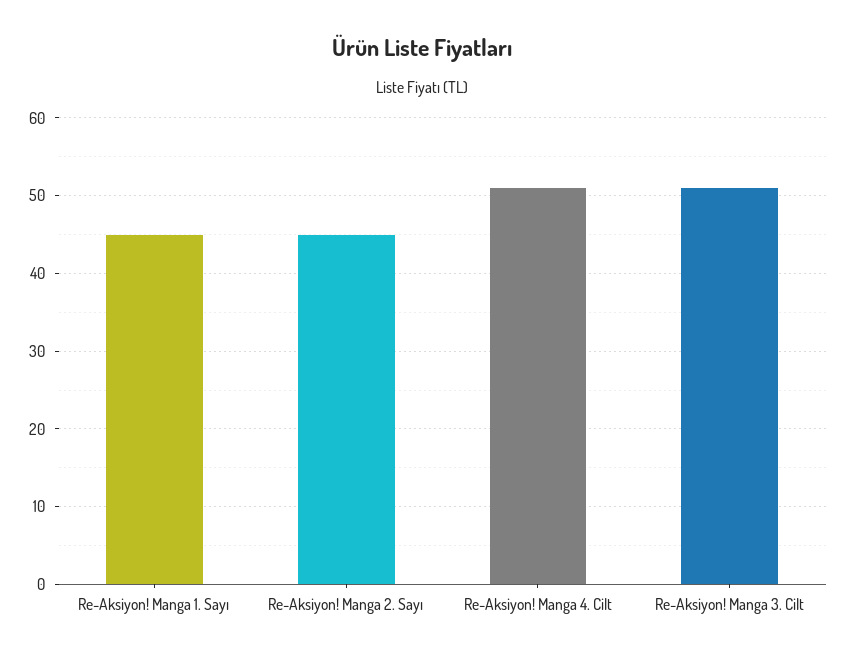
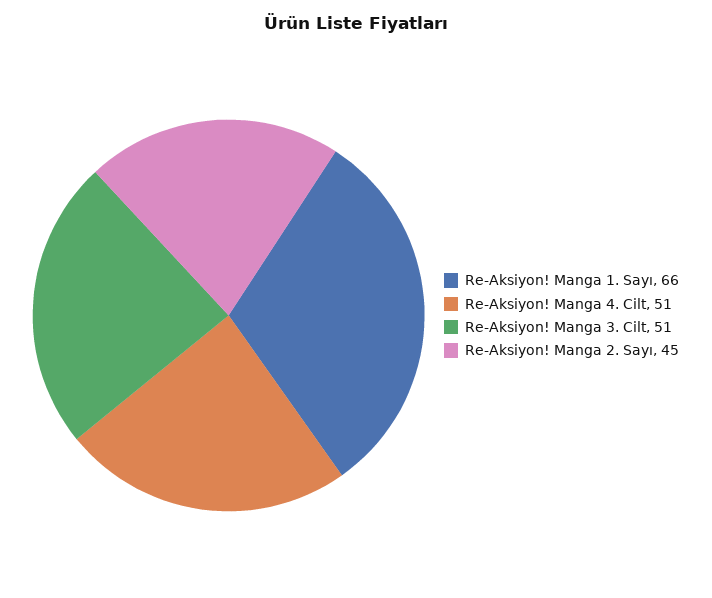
  {
-   "Re-Aksiyon! Manga 1. Sayı": 45,
+   "Re-Aksiyon! Manga 1. Sayı": 66,
    "Re-Aksiyon! Manga 2. Sayı": 45,
    "Re-Aksiyon! Manga 4. Cilt": 51,
    "Re-Aksiyon! Manga 3. Cilt": 51
  }

